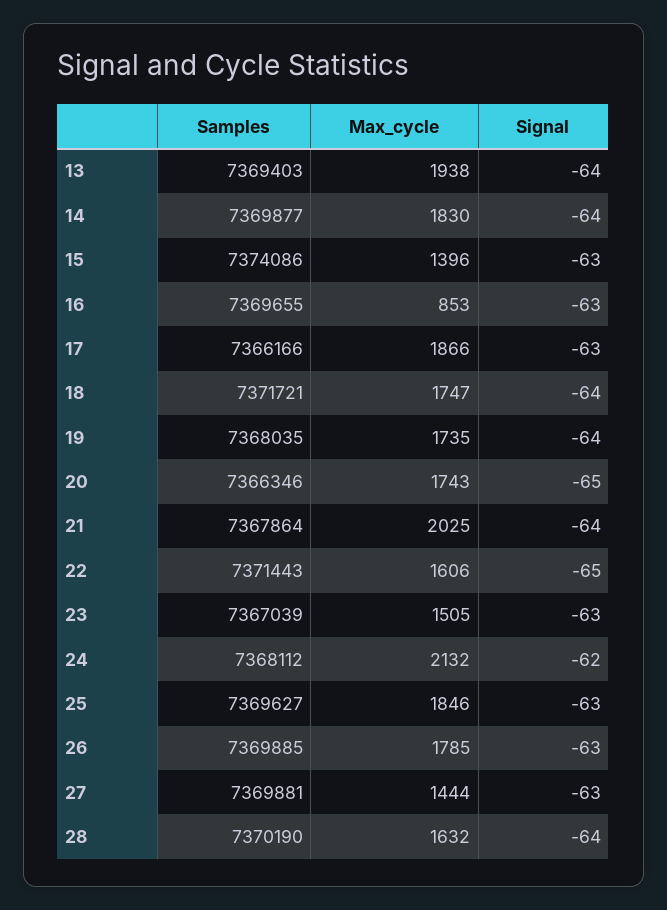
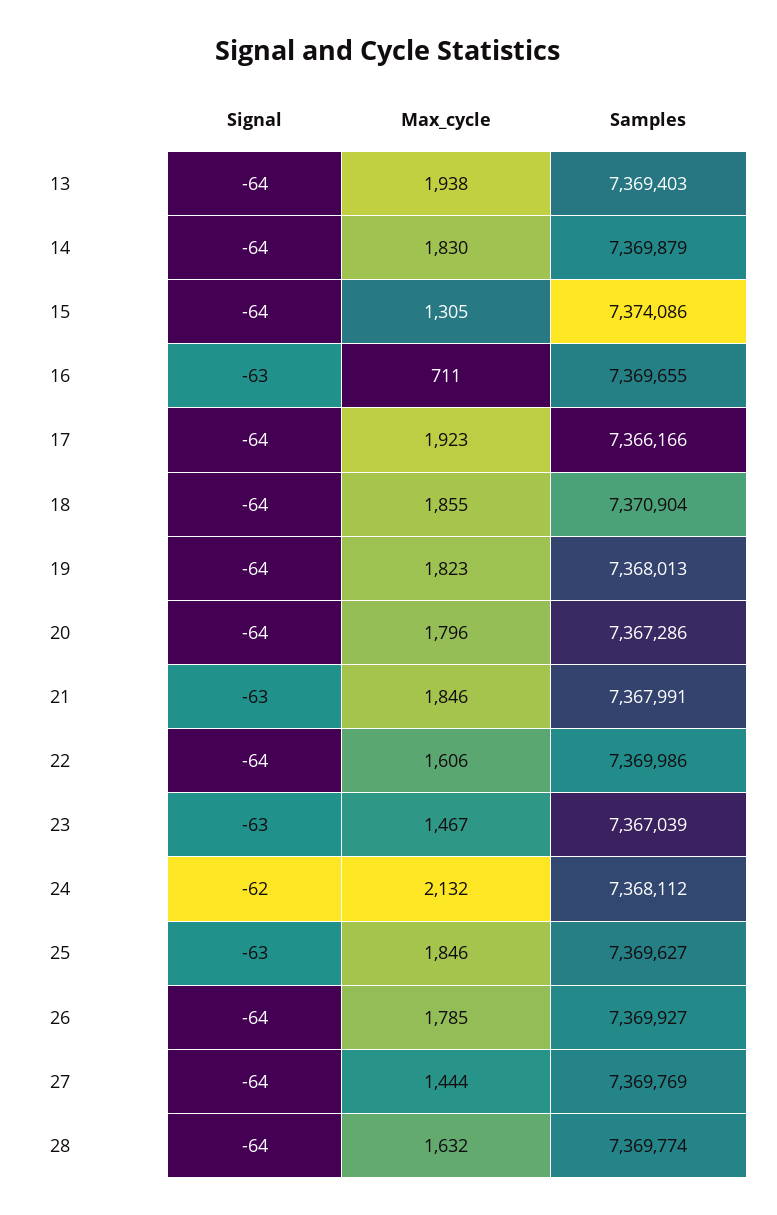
  {
    "Samples": {
      "13": 7369403,
-     "14": 7369877,
+     "14": 7369879,
      "15": 7374086,
      "16": 7369655,
      "17": 7366166,
-     "18": 7371721,
+     "18": 7370904,
-     "19": 7368035,
+     "19": 7368013,
-     "20": 7366346,
+     "20": 7367286,
-     "21": 7367864,
+     "21": 7367991,
-     "22": 7371443,
+     "22": 7369986,
      "23": 7367039,
      "24": 7368112,
      "25": 7369627,
-     "26": 7369885,
+     "26": 7369927,
-     "27": 7369881,
+     "27": 7369769,
-     "28": 7370190
+     "28": 7369774
    },
    "Max_cycle": {
      "13": 1938,
      "14": 1830,
-     "15": 1396,
+     "15": 1305,
-     "16": 853,
+     "16": 711,
-     "17": 1866,
+     "17": 1923,
-     "18": 1747,
+     "18": 1855,
-     "19": 1735,
+     "19": 1823,
-     "20": 1743,
+     "20": 1796,
-     "21": 2025,
+     "21": 1846,
      "22": 1606,
-     "23": 1505,
+     "23": 1467,
      "24": 2132,
      "25": 1846,
      "26": 1785,
      "27": 1444,
      "28": 1632
    },
    "Signal": {
      "13": -64,
      "14": -64,
-     "15": -63,
+     "15": -64,
      "16": -63,
-     "17": -63,
+     "17": -64,
      "18": -64,
      "19": -64,
-     "20": -65,
+     "20": -64,
-     "21": -64,
+     "21": -63,
-     "22": -65,
+     "22": -64,
      "23": -63,
      "24": -62,
      "25": -63,
-     "26": -63,
+     "26": -64,
-     "27": -63,
+     "27": -64,
      "28": -64
    }
  }

